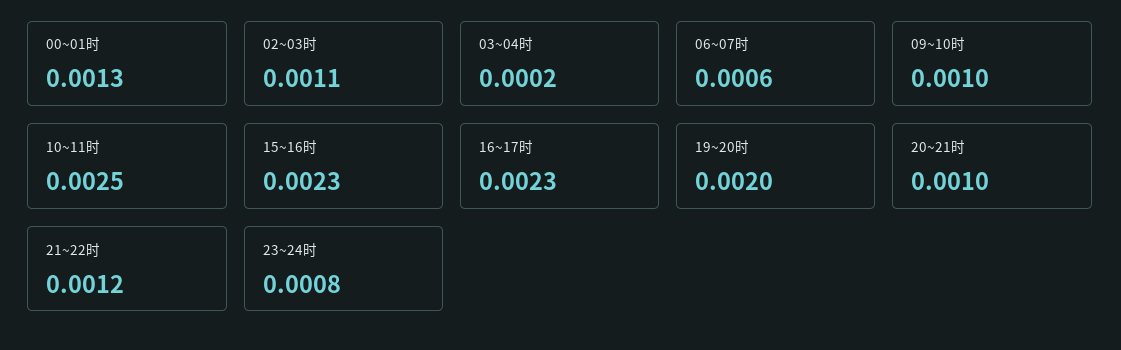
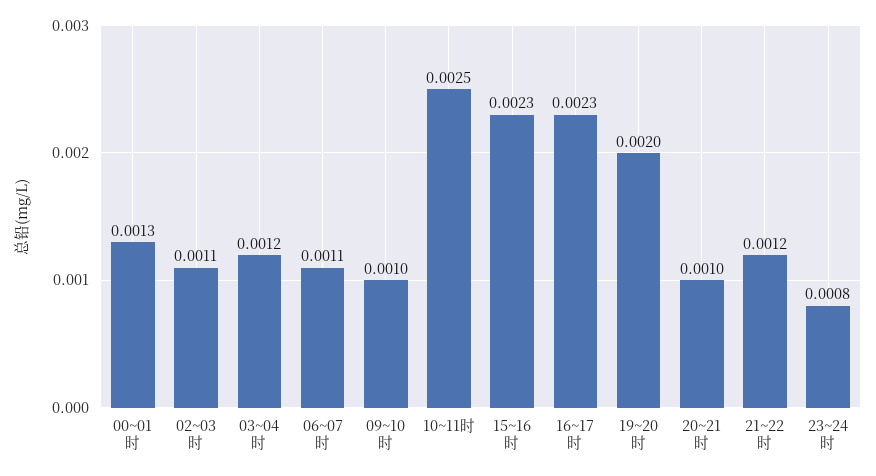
  {
    "00~01时": 0.0013,
    "02~03时": 0.0011,
-   "03~04时": 0.0002,
+   "03~04时": 0.0012,
-   "06~07时": 0.0006,
+   "06~07时": 0.0011,
    "09~10时": 0.001,
    "10~11时": 0.0025,
    "15~16时": 0.0023,
    "16~17时": 0.0023,
    "19~20时": 0.002,
    "20~21时": 0.001,
    "21~22时": 0.0012,
    "23~24时": 0.0008
  }

